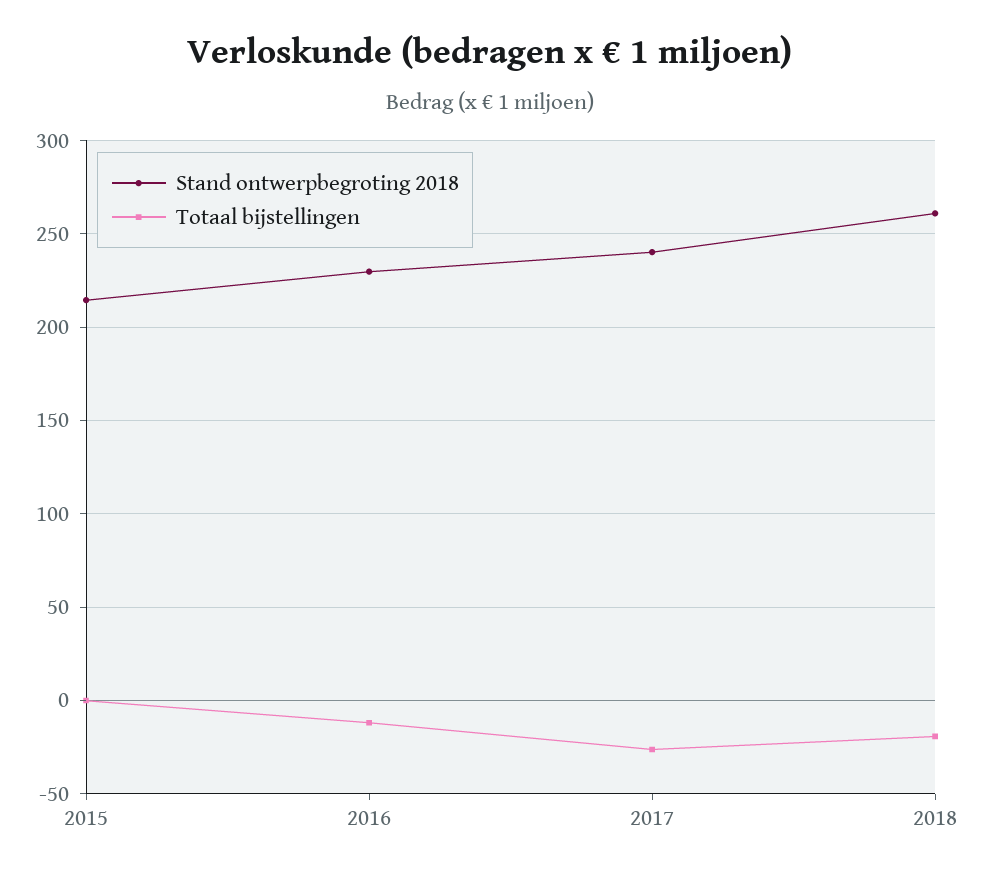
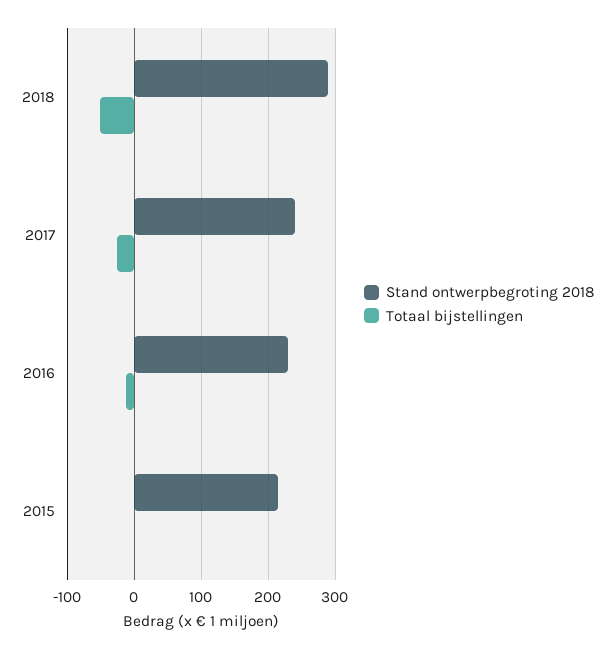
  {
    "Stand ontwerpbegroting 2018": {
      "2015": 215,
      "2016": 230,
      "2017": 240,
-     "2018": 260
+     "2018": 290
    },
    "Totaal bijstellingen": {
      "2015": 0,
      "2016": -10,
      "2017": -25,
-     "2018": -20
+     "2018": -50
    }
  }

